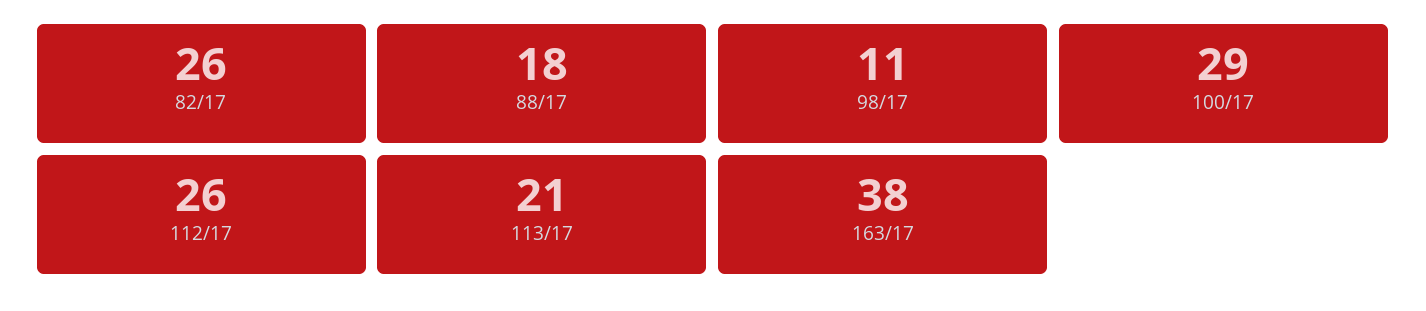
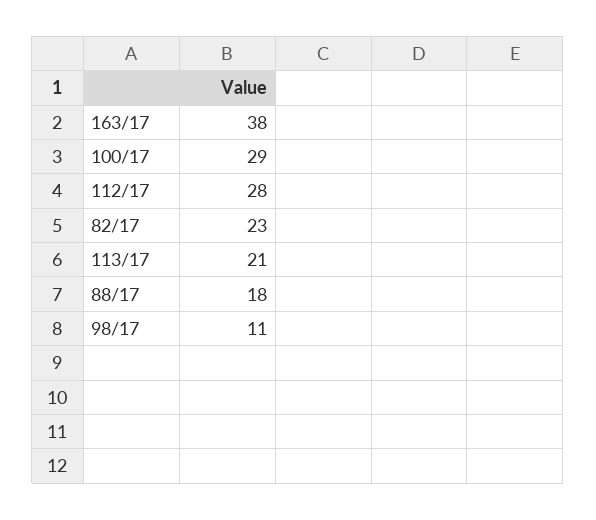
  {
-   "82/17": 26,
+   "82/17": 23,
    "88/17": 18,
    "98/17": 11,
    "100/17": 29,
-   "112/17": 26,
+   "112/17": 28,
    "113/17": 21,
    "163/17": 38
  }

